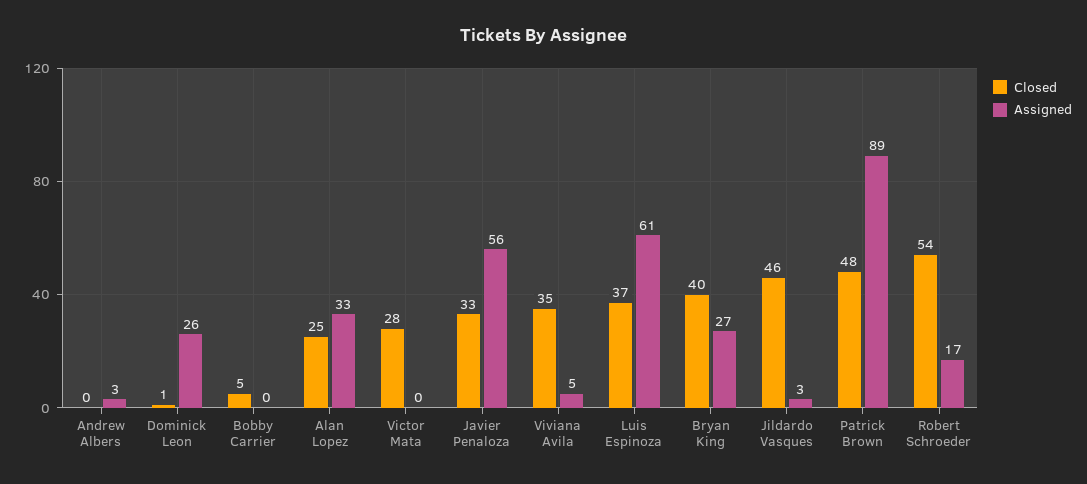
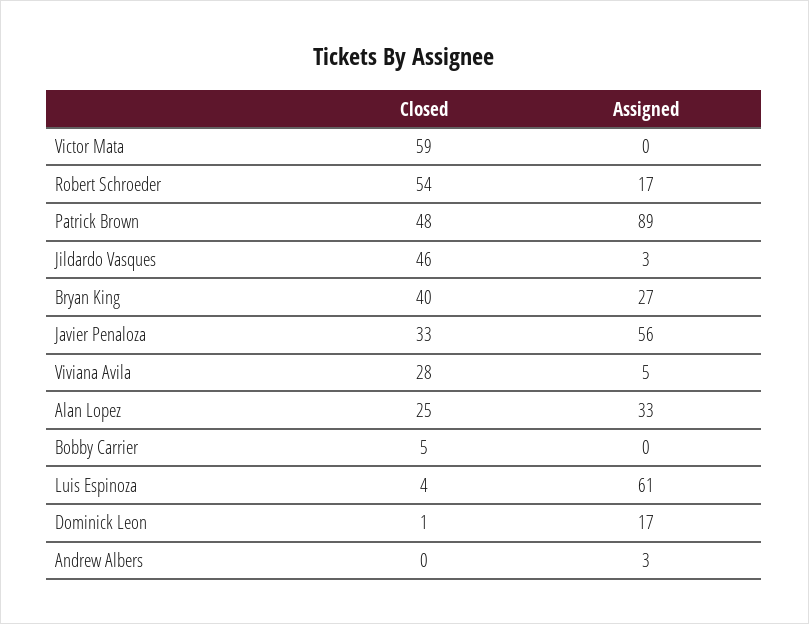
  {
    "Closed": {
      "Andrew Albers": 0,
      "Dominick Leon": 1,
      "Bobby Carrier": 5,
      "Alan Lopez": 25,
-     "Victor Mata": 28,
+     "Victor Mata": 59,
      "Javier Penaloza": 33,
-     "Viviana Avila": 35,
+     "Viviana Avila": 28,
-     "Luis Espinoza": 37,
+     "Luis Espinoza": 4,
      "Bryan King": 40,
      "Jildardo Vasques": 46,
      "Patrick Brown": 48,
      "Robert Schroeder": 54
    },
    "Assigned": {
      "Andrew Albers": 3,
-     "Dominick Leon": 26,
+     "Dominick Leon": 17,
      "Bobby Carrier": 0,
      "Alan Lopez": 33,
      "Victor Mata": 0,
      "Javier Penaloza": 56,
      "Viviana Avila": 5,
      "Luis Espinoza": 61,
      "Bryan King": 27,
      "Jildardo Vasques": 3,
      "Patrick Brown": 89,
      "Robert Schroeder": 17
    }
  }

